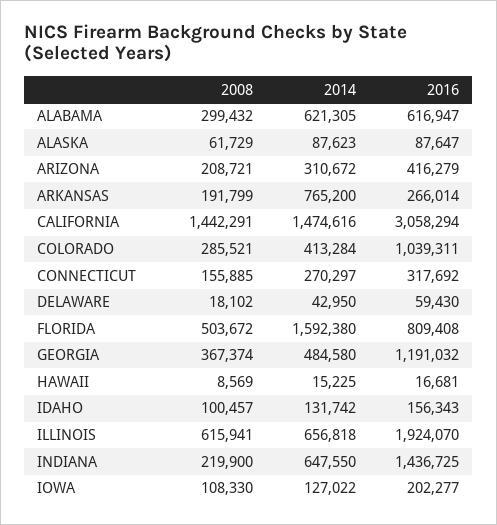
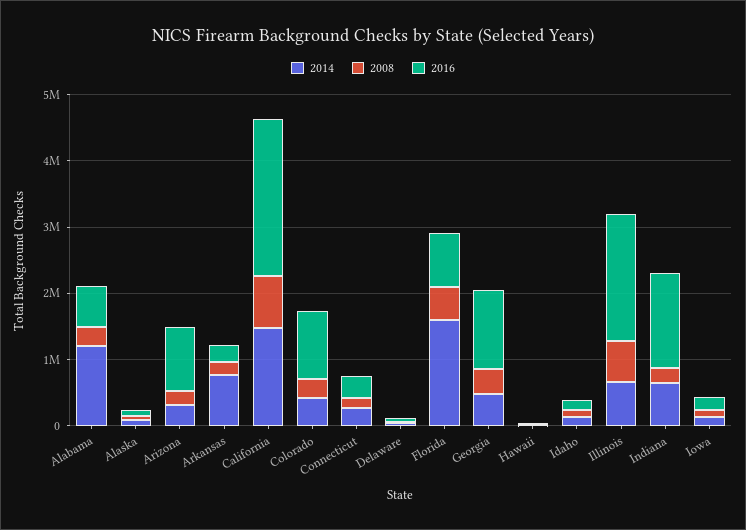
  {
    "2008": {
      "ALABAMA": 299432,
      "ALASKA": 61729,
      "ARIZONA": 208721,
      "ARKANSAS": 191799,
-     "CALIFORNIA": 1442291,
+     "CALIFORNIA": 800000,
      "COLORADO": 285521,
      "CONNECTICUT": 155885,
      "DELAWARE": 18102,
      "FLORIDA": 503672,
      "GEORGIA": 367374,
      "HAWAII": 8569,
      "IDAHO": 100457,
      "ILLINOIS": 615941,
      "INDIANA": 219900,
      "IOWA": 108330
    },
    "2014": {
-     "ALABAMA": 621305,
+     "ALABAMA": 1200000,
      "ALASKA": 87623,
      "ARIZONA": 310672,
      "ARKANSAS": 765200,
      "CALIFORNIA": 1474616,
      "COLORADO": 413284,
      "CONNECTICUT": 270297,
      "DELAWARE": 42950,
      "FLORIDA": 1592380,
      "GEORGIA": 484580,
      "HAWAII": 15225,
      "IDAHO": 131742,
      "ILLINOIS": 656818,
      "INDIANA": 647550,
      "IOWA": 127022
    },
    "2016": {
      "ALABAMA": 616947,
      "ALASKA": 87647,
-     "ARIZONA": 416279,
+     "ARIZONA": 1000000,
      "ARKANSAS": 266014,
-     "CALIFORNIA": 3058294,
+     "CALIFORNIA": 2400000,
      "COLORADO": 1039311,
      "CONNECTICUT": 317692,
      "DELAWARE": 59430,
      "FLORIDA": 809408,
      "GEORGIA": 1191032,
      "HAWAII": 16681,
      "IDAHO": 156343,
      "ILLINOIS": 1924070,
      "INDIANA": 1436725,
      "IOWA": 202277
    }
  }

